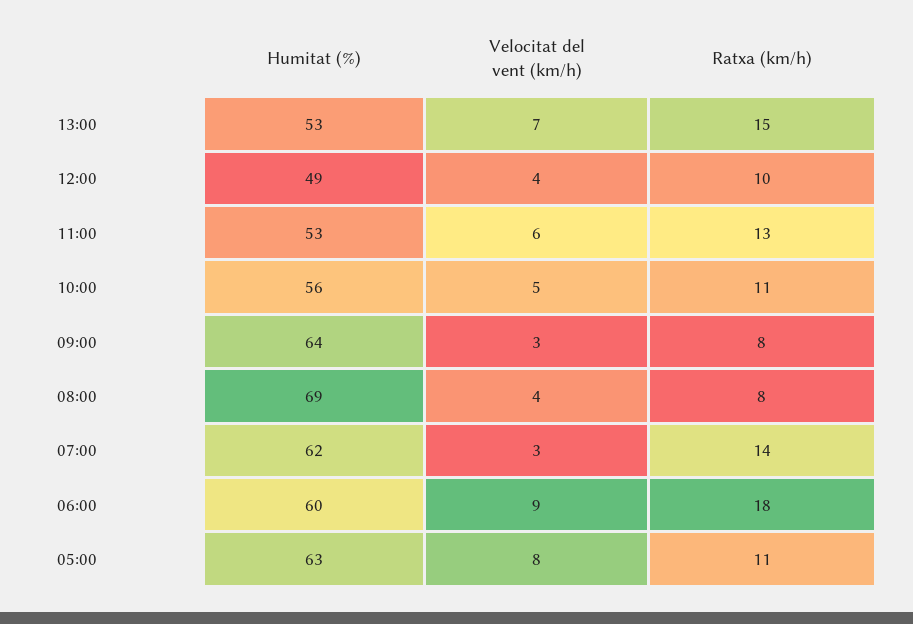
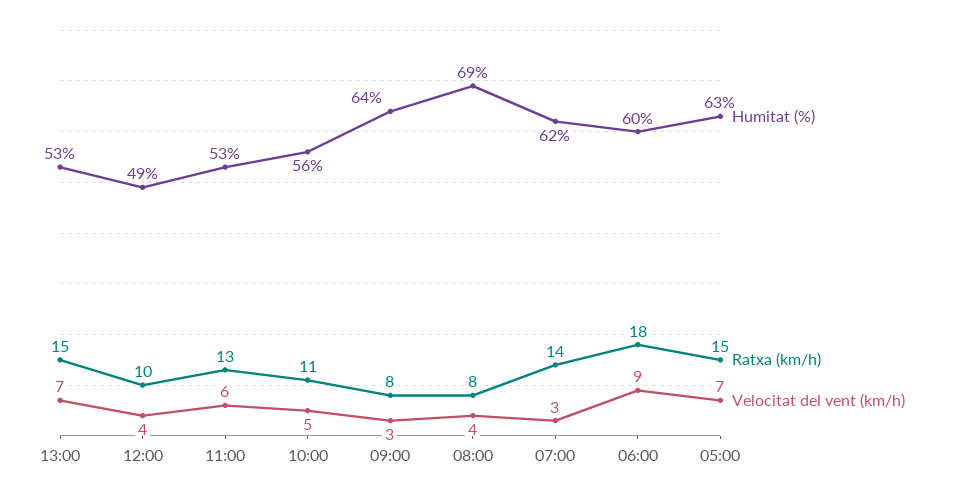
  {
    "Humitat (%)": {
      "13:00": 53,
      "12:00": 49,
      "11:00": 53,
      "10:00": 56,
      "09:00": 64,
      "08:00": 69,
      "07:00": 62,
      "06:00": 60,
      "05:00": 63
    },
    "Velocitat del vent (km/h)": {
      "13:00": 7,
      "12:00": 4,
      "11:00": 6,
      "10:00": 5,
      "09:00": 3,
      "08:00": 4,
      "07:00": 3,
      "06:00": 9,
-     "05:00": 8
+     "05:00": 7
    },
    "Ratxa (km/h)": {
      "13:00": 15,
      "12:00": 10,
      "11:00": 13,
      "10:00": 11,
      "09:00": 8,
      "08:00": 8,
      "07:00": 14,
      "06:00": 18,
-     "05:00": 11
+     "05:00": 15
    }
  }

